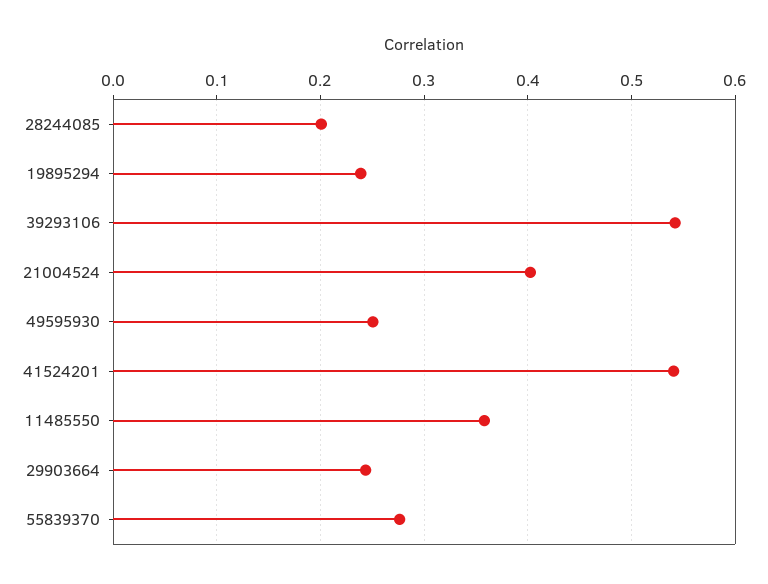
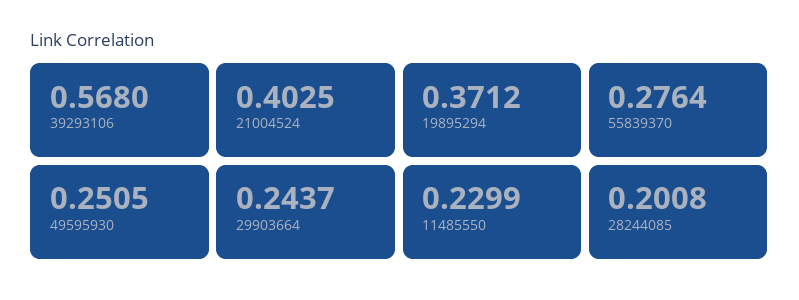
  {
    "28244085": 0.2008,
-   "19895294": 0.24,
+   "19895294": 0.3712,
-   "39293106": 0.54,
+   "39293106": 0.568,
    "21004524": 0.4025,
    "49595930": 0.2505,
-   "41524201": 0.54,
-   "11485550": 0.36,
+   "11485550": 0.2299,
    "29903664": 0.2437,
    "55839370": 0.2764
  }

